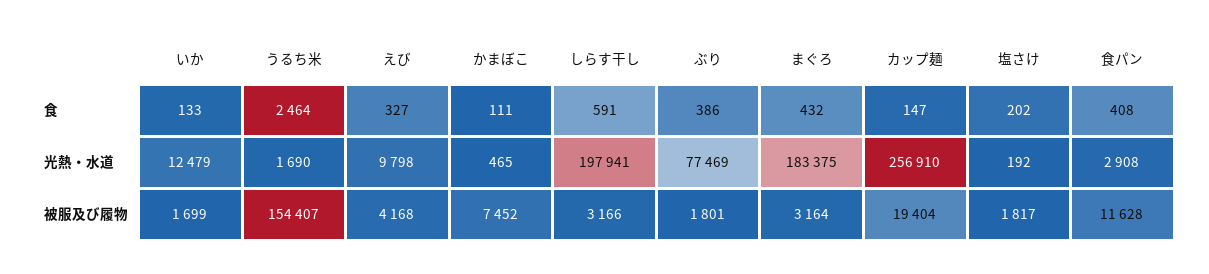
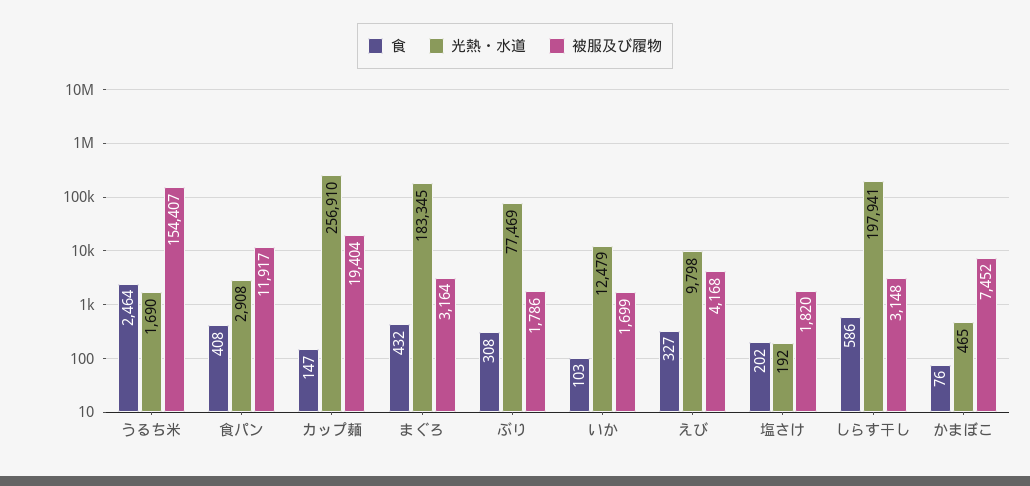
  {
    "食": {
-     "いか": 133,
+     "いか": 103,
      "うるち米": 2464,
      "えび": 327,
-     "かまぼこ": 111,
+     "かまぼこ": 76,
-     "しらす干し": 591,
+     "しらす干し": 586,
-     "ぶり": 386,
+     "ぶり": 308,
      "まぐろ": 432,
      "カップ麺": 147,
      "塩さけ": 202,
      "食パン": 408
    },
    "光熱・水道": {
      "いか": 12479,
      "うるち米": 1690,
      "えび": 9798,
      "かまぼこ": 465,
      "しらす干し": 197941,
      "ぶり": 77469,
-     "まぐろ": 183375,
+     "まぐろ": 183345,
      "カップ麺": 256910,
      "塩さけ": 192,
      "食パン": 2908
    },
    "被服及び履物": {
      "いか": 1699,
      "うるち米": 154407,
      "えび": 4168,
      "かまぼこ": 7452,
-     "しらす干し": 3166,
+     "しらす干し": 3148,
-     "ぶり": 1801,
+     "ぶり": 1786,
      "まぐろ": 3164,
      "カップ麺": 19404,
-     "塩さけ": 1817,
+     "塩さけ": 1820,
-     "食パン": 11628
+     "食パン": 11917
    }
  }

